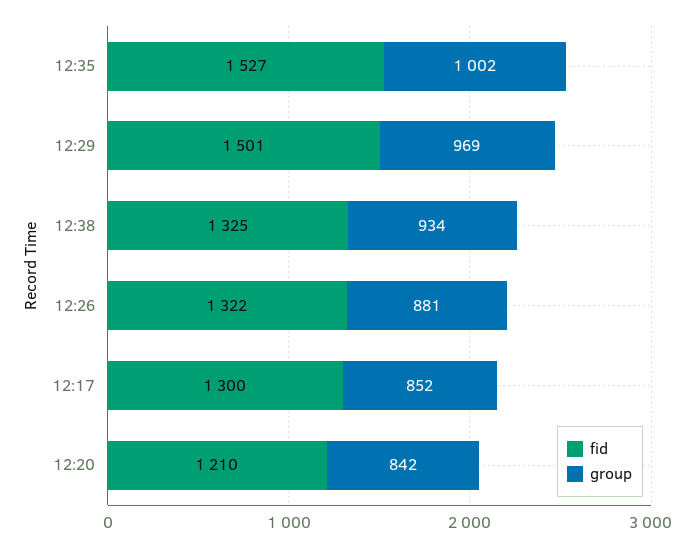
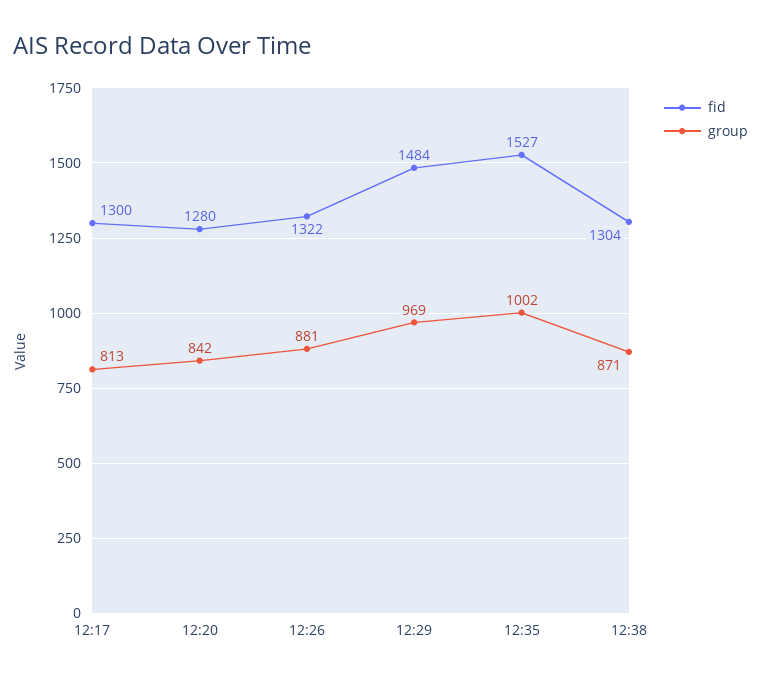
  {
    "fid": {
      "12:35": 1527,
-     "12:29": 1501,
+     "12:29": 1484,
-     "12:38": 1325,
+     "12:38": 1304,
      "12:26": 1322,
      "12:17": 1300,
-     "12:20": 1210
+     "12:20": 1280
    },
    "group": {
      "12:35": 1002,
      "12:29": 969,
-     "12:38": 934,
+     "12:38": 871,
      "12:26": 881,
-     "12:17": 852,
+     "12:17": 813,
      "12:20": 842
    }
  }

